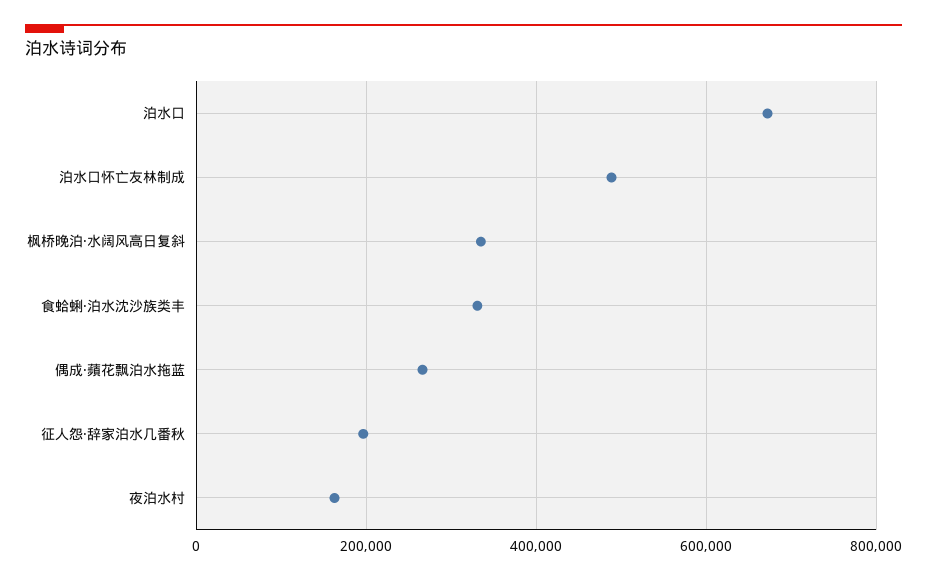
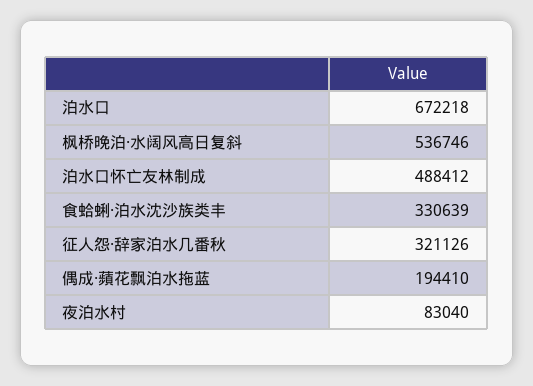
  {
    "泊水口": 672218,
    "泊水口怀亡友林制成": 488412,
-   "枫桥晚泊·水阔风高日复斜": 340000,
+   "枫桥晚泊·水阔风高日复斜": 536746,
    "食蛤蜊·泊水沈沙族类丰": 330639,
-   "偶成·蘋花飘泊水拖蓝": 260000,
+   "偶成·蘋花飘泊水拖蓝": 194410,
-   "征人怨·辞家泊水几番秋": 200000,
+   "征人怨·辞家泊水几番秋": 321126,
-   "夜泊水村": 160000
+   "夜泊水村": 83040
  }

